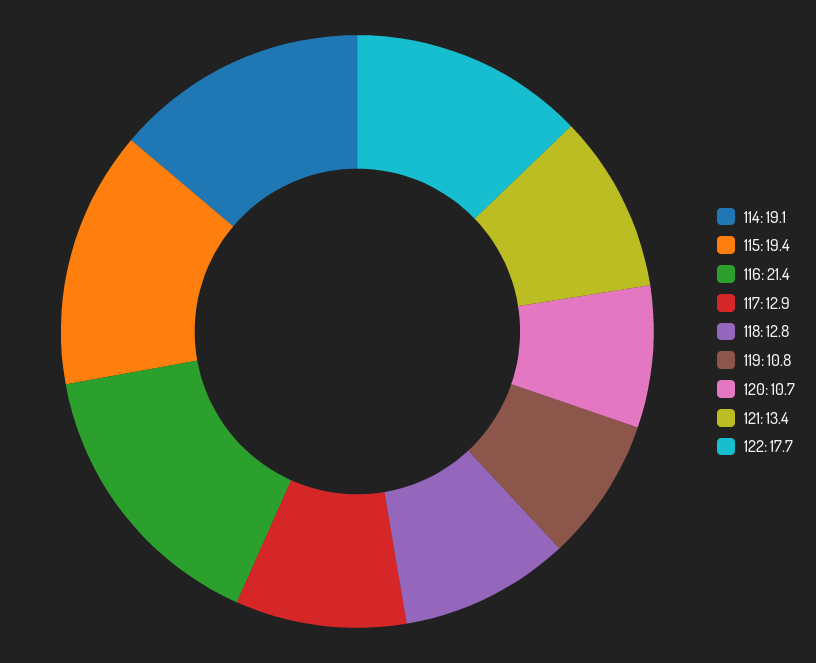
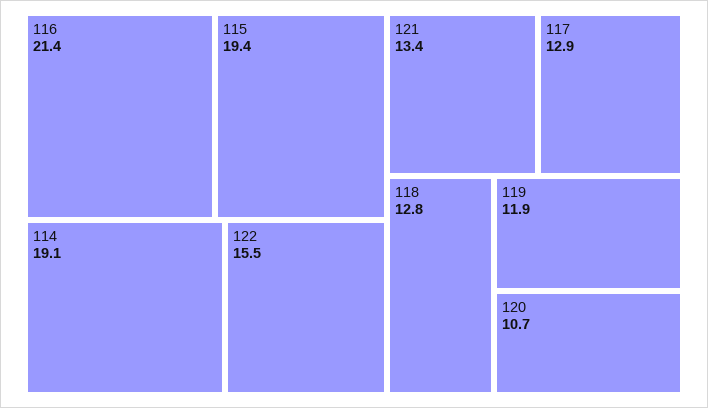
  {
    "114": 19.1,
    "115": 19.4,
    "116": 21.4,
    "117": 12.9,
    "118": 12.8,
-   "119": 10.8,
+   "119": 11.9,
    "120": 10.7,
    "121": 13.4,
-   "122": 17.7
+   "122": 15.5
  }

